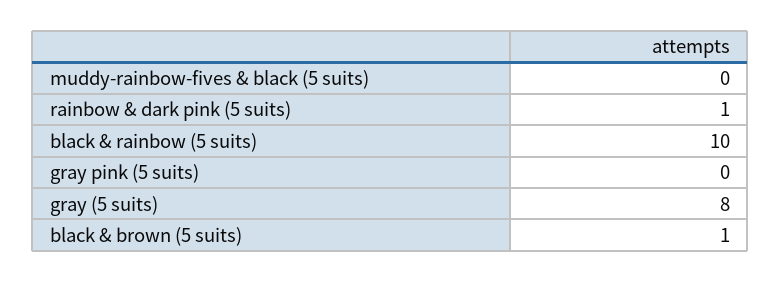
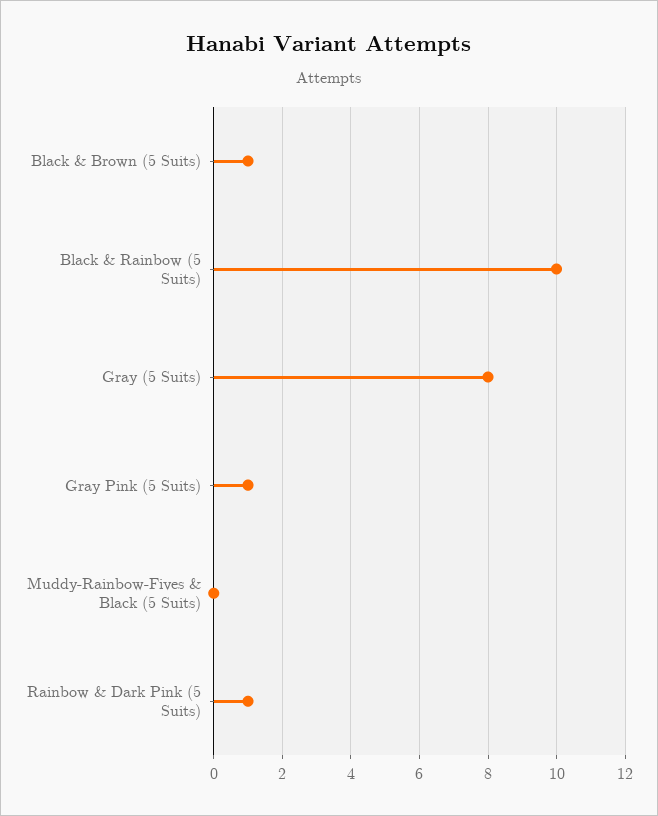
  {
    "muddy-rainbow-fives & black (5 suits)": 0,
    "rainbow & dark pink (5 suits)": 1,
    "black & rainbow (5 suits)": 10,
-   "gray pink (5 suits)": 0,
+   "gray pink (5 suits)": 1,
    "gray (5 suits)": 8,
    "black & brown (5 suits)": 1
  }

